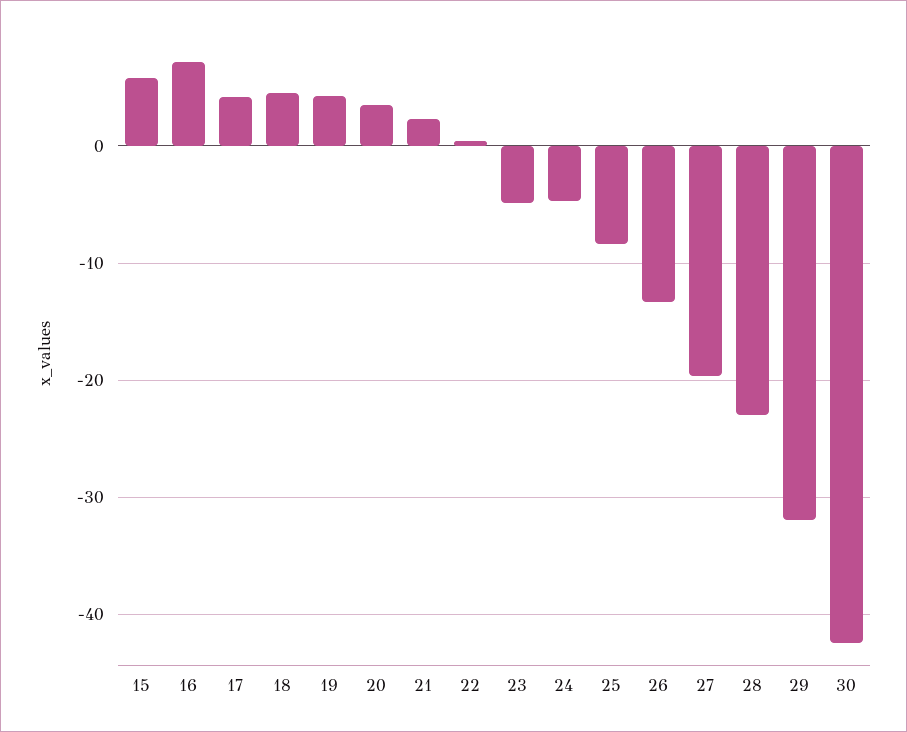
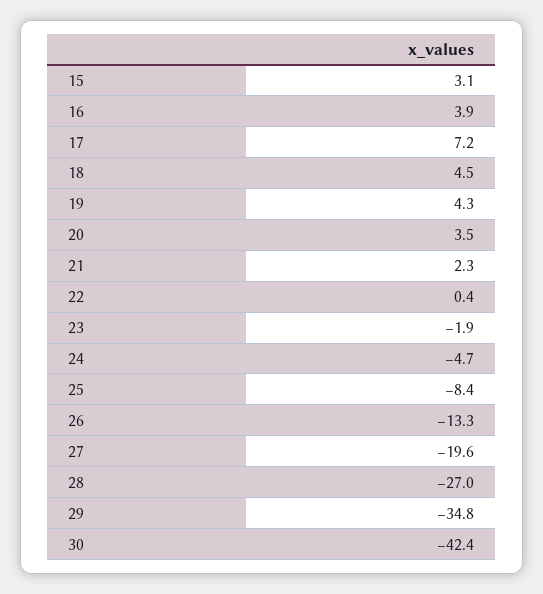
  {
-   "15": 6,
+   "15": 3.1,
-   "16": 7,
+   "16": 3.9,
-   "17": 4,
+   "17": 7.2,
    "18": 4.5,
    "19": 4.3,
    "20": 3.5,
    "21": 2.3,
    "22": 0.4,
-   "23": -5,
+   "23": -1.9,
    "24": -4.7,
    "25": -8.4,
    "26": -13.3,
    "27": -19.6,
-   "28": -23,
+   "28": -27,
-   "29": -32,
+   "29": -34.8,
    "30": -42.4
  }

